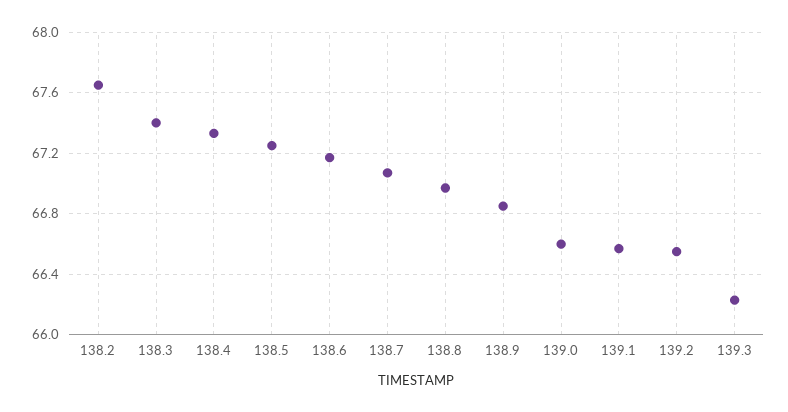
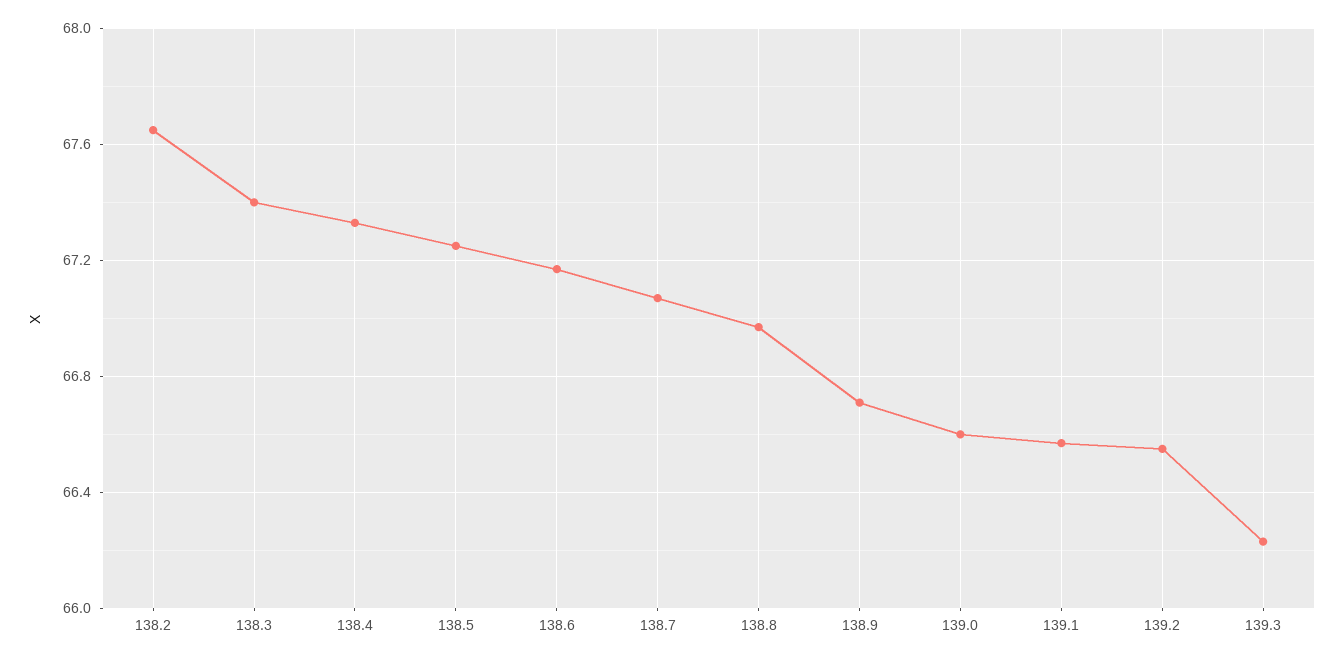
  {
    "138.2": 67.65,
    "138.3": 67.4,
    "138.4": 67.35,
    "138.5": 67.25,
    "138.6": 67.15,
    "138.7": 67.05,
    "138.8": 66.95,
-   "138.9": 66.85,
+   "138.9": 66.7,
    "139.0": 66.6,
    "139.1": 66.55,
    "139.2": 66.55,
    "139.3": 66.25
  }

